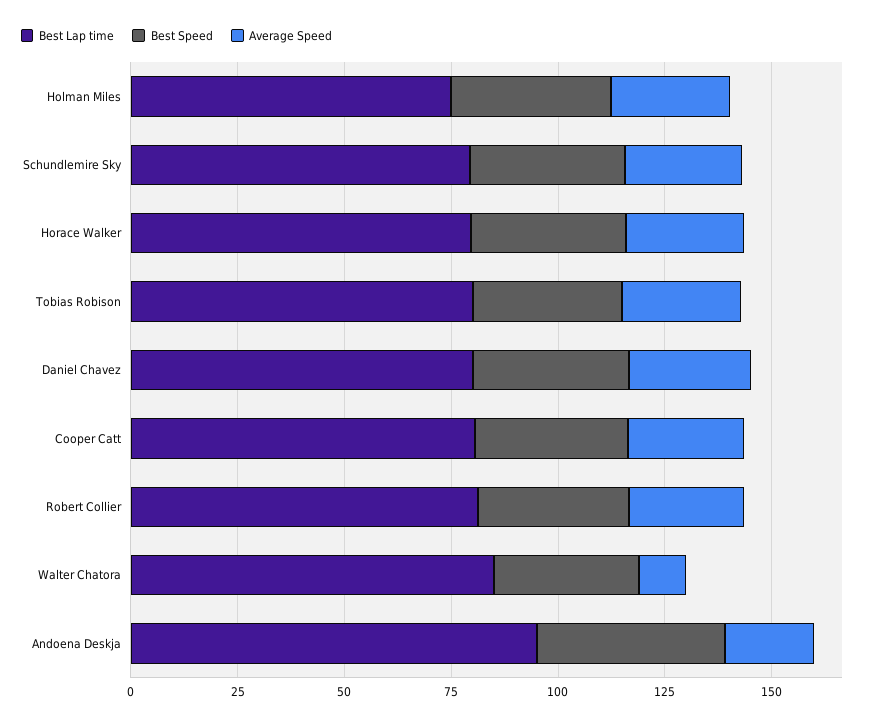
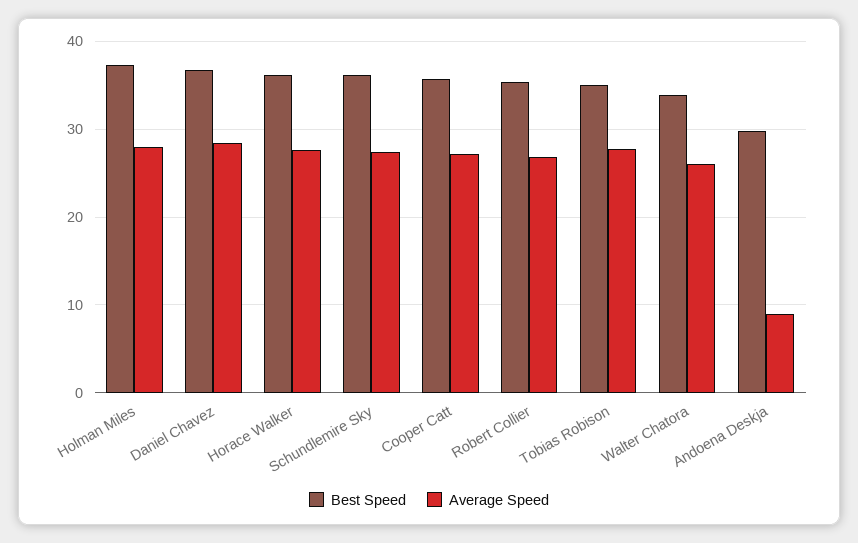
  {
-   "Best Lap time": {
-     "Holman Miles": 75,
-     "Schundlemire Sky": 80,
-     "Horace Walker": 80,
-     "Tobias Robison": 80,
-     "Daniel Chavez": 80,
-     "Cooper Catt": 80,
-     "Robert Collier": 80,
-     "Walter Chatora": 85,
-     "Andoena Deskja": 95
-   },
    "Best Speed": {
      "Holman Miles": 37,
      "Schundlemire Sky": 36,
      "Horace Walker": 36,
      "Tobias Robison": 35,
      "Daniel Chavez": 37,
      "Cooper Catt": 36,
      "Robert Collier": 35,
      "Walter Chatora": 34,
-     "Andoena Deskja": 45
+     "Andoena Deskja": 30
    },
    "Average Speed": {
      "Holman Miles": 28,
      "Schundlemire Sky": 27,
      "Horace Walker": 28,
      "Tobias Robison": 28,
      "Daniel Chavez": 28,
      "Cooper Catt": 27,
      "Robert Collier": 27,
-     "Walter Chatora": 10,
+     "Walter Chatora": 26,
-     "Andoena Deskja": 20
+     "Andoena Deskja": 9
    }
  }

